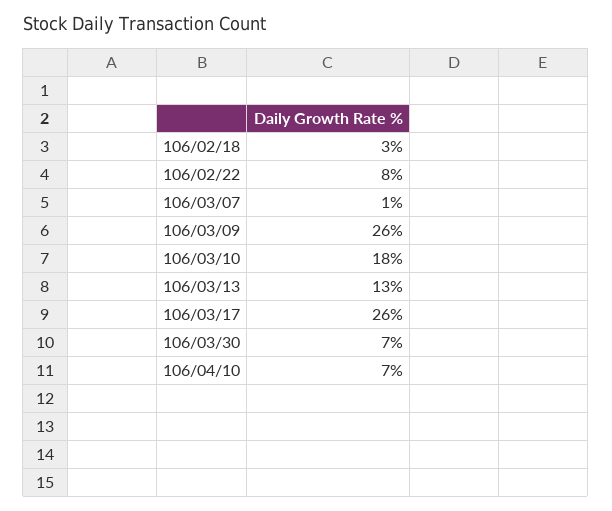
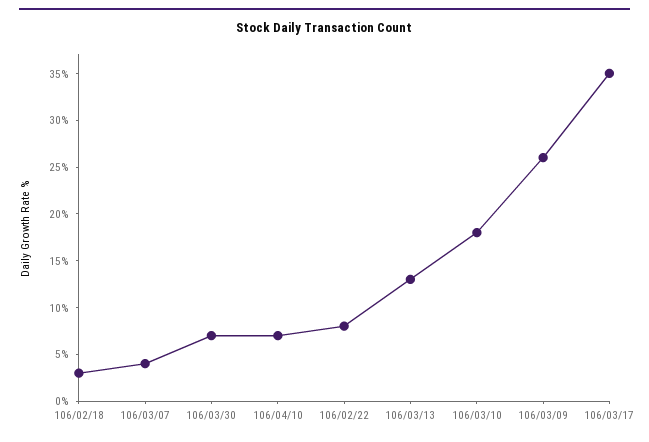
  {
    "106/02/18": 3,
    "106/02/22": 8,
-   "106/03/07": 1,
+   "106/03/07": 4,
    "106/03/09": 26,
    "106/03/10": 18,
    "106/03/13": 13,
-   "106/03/17": 26,
+   "106/03/17": 35,
    "106/03/30": 7,
    "106/04/10": 7
  }

